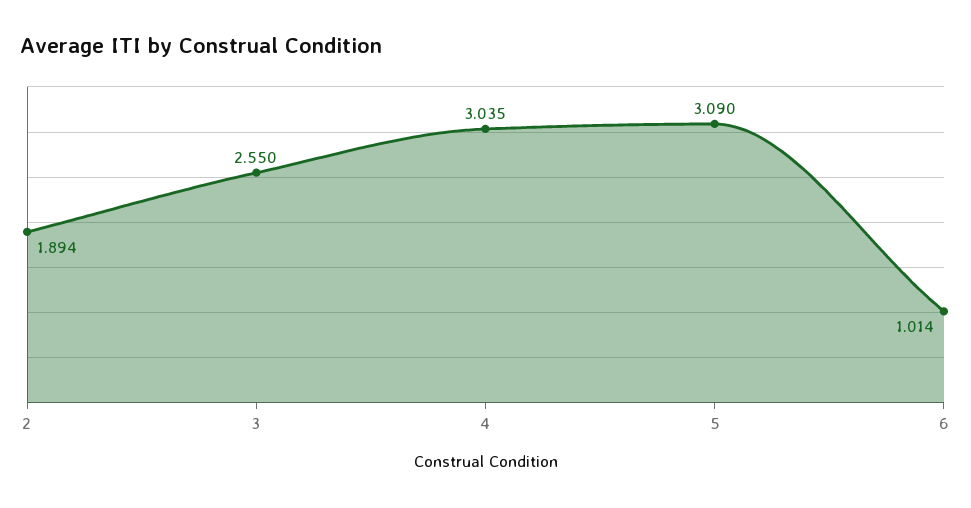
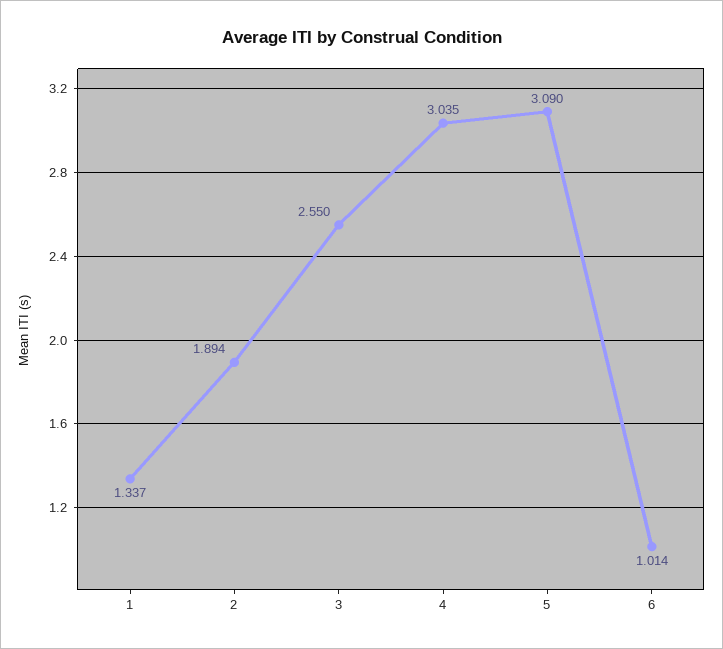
  {
    "2": 1.894,
    "3": 2.55,
    "4": 3.035,
    "5": 3.09,
-   "6": 1.014
+   "6": 1.014,
+   "1": 1.337
  }

